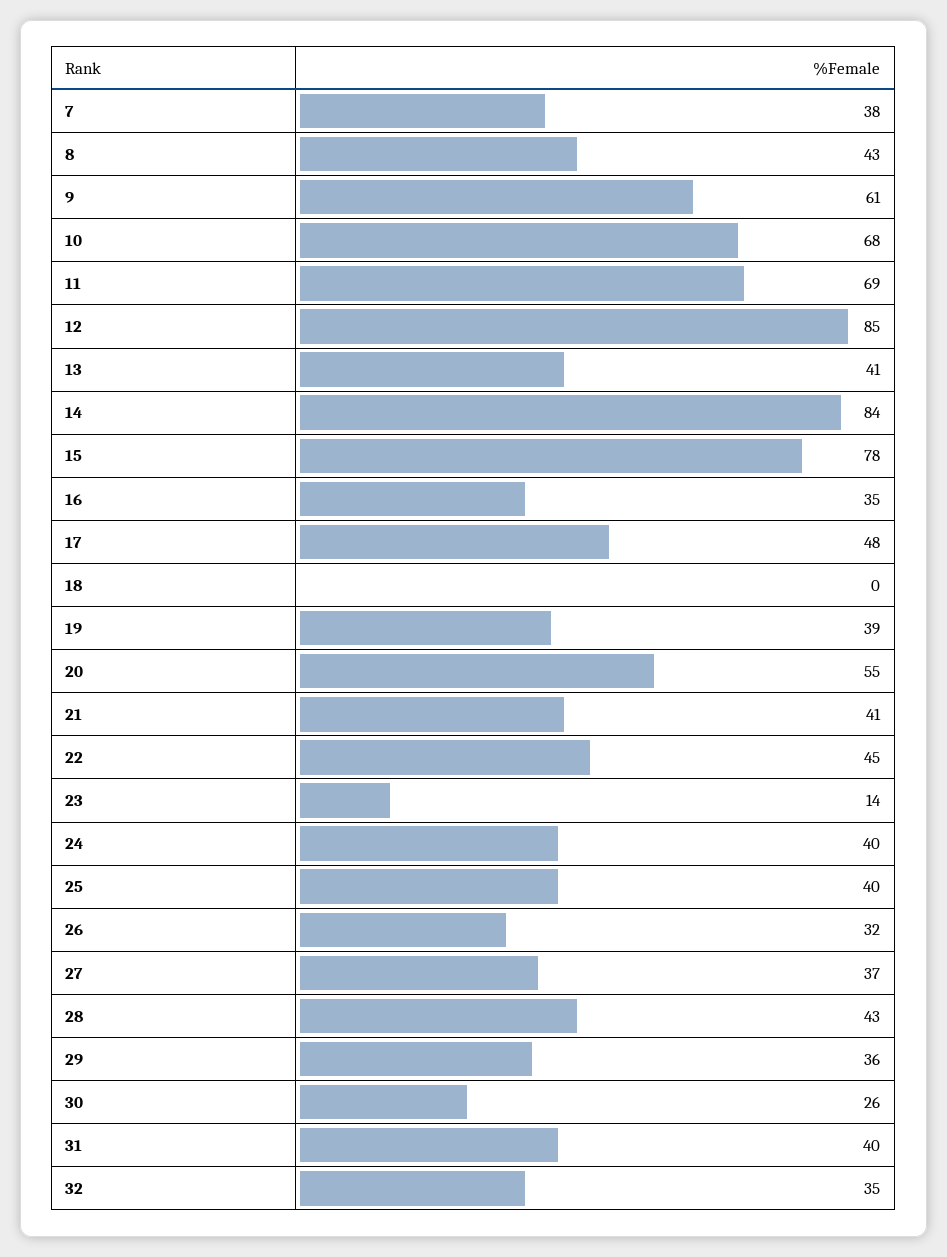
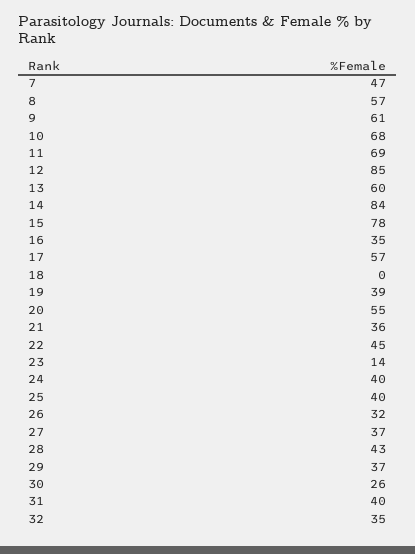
  {
-   "7": 38,
+   "7": 47,
-   "8": 43,
+   "8": 57,
    "9": 61,
    "10": 68,
    "11": 69,
    "12": 85,
-   "13": 41,
+   "13": 60,
    "14": 84,
    "15": 78,
    "16": 35,
-   "17": 48,
+   "17": 57,
    "18": 0,
    "19": 39,
    "20": 55,
-   "21": 41,
+   "21": 36,
    "22": 45,
    "23": 14,
    "24": 40,
    "25": 40,
    "26": 32,
    "27": 37,
    "28": 43,
-   "29": 36,
+   "29": 37,
    "30": 26,
    "31": 40,
    "32": 35
  }

